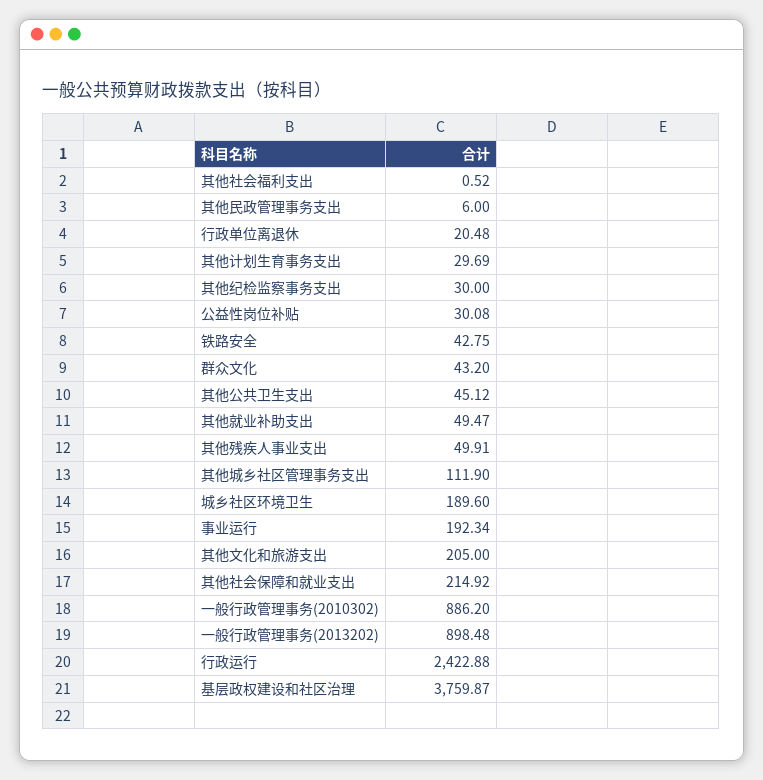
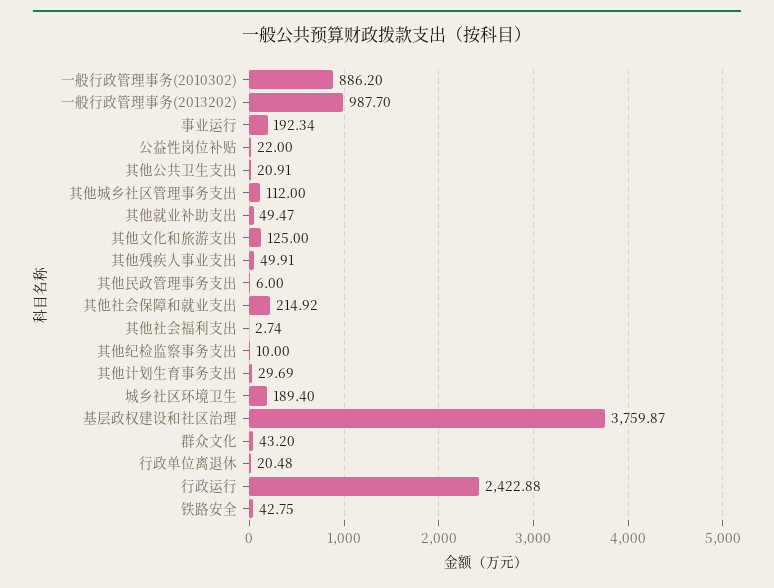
  {
-   "其他社会福利支出": 0.52,
+   "其他社会福利支出": 2.74,
    "其他民政管理事务支出": 6,
    "行政单位离退休": 20.48,
    "其他计划生育事务支出": 29.69,
-   "其他纪检监察事务支出": 30,
+   "其他纪检监察事务支出": 10,
-   "公益性岗位补贴": 30.08,
+   "公益性岗位补贴": 22,
    "铁路安全": 42.75,
    "群众文化": 43.2,
-   "其他公共卫生支出": 45.12,
+   "其他公共卫生支出": 20.91,
    "其他就业补助支出": 49.47,
    "其他残疾人事业支出": 49.91,
-   "其他城乡社区管理事务支出": 111.9,
+   "其他城乡社区管理事务支出": 112,
-   "城乡社区环境卫生": 189.6,
+   "城乡社区环境卫生": 189.4,
    "事业运行": 192.34,
-   "其他文化和旅游支出": 205,
+   "其他文化和旅游支出": 125,
    "其他社会保障和就业支出": 214.92,
    "一般行政管理事务(2010302)": 886.2,
-   "一般行政管理事务(2013202)": 898.48,
+   "一般行政管理事务(2013202)": 987.7,
    "行政运行": 2422.88,
    "基层政权建设和社区治理": 3759.87
  }

